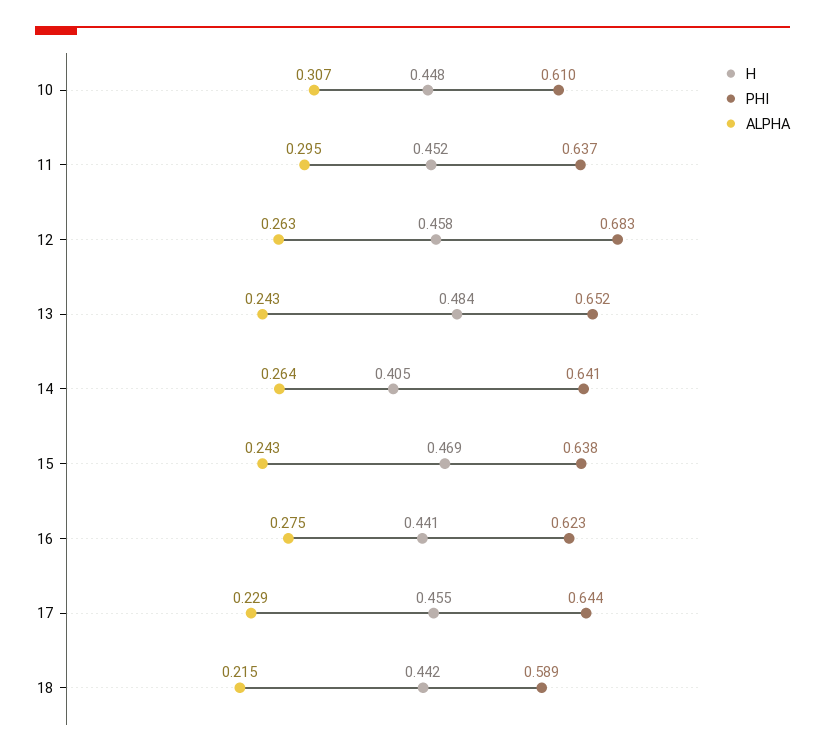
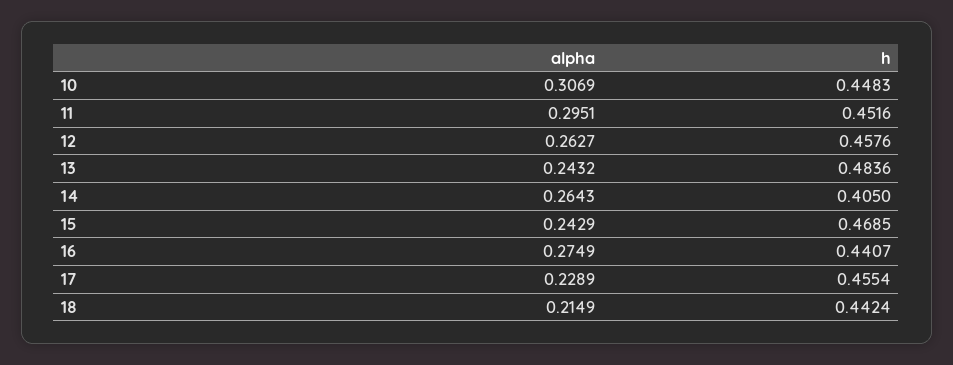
  {
    "H": {
      "10": 0.4483,
      "11": 0.4516,
      "12": 0.4576,
      "13": 0.4836,
      "14": 0.405,
      "15": 0.4685,
      "16": 0.4407,
      "17": 0.4554,
      "18": 0.4424
    },
-   "PHI": {
-     "10": 0.61,
-     "11": 0.637,
-     "12": 0.683,
-     "13": 0.652,
-     "14": 0.641,
-     "15": 0.638,
-     "16": 0.623,
-     "17": 0.644,
-     "18": 0.589
-   },
    "ALPHA": {
      "10": 0.3069,
      "11": 0.2951,
      "12": 0.2627,
      "13": 0.2432,
      "14": 0.2643,
      "15": 0.2429,
      "16": 0.2749,
      "17": 0.2289,
      "18": 0.2149
    }
  }

